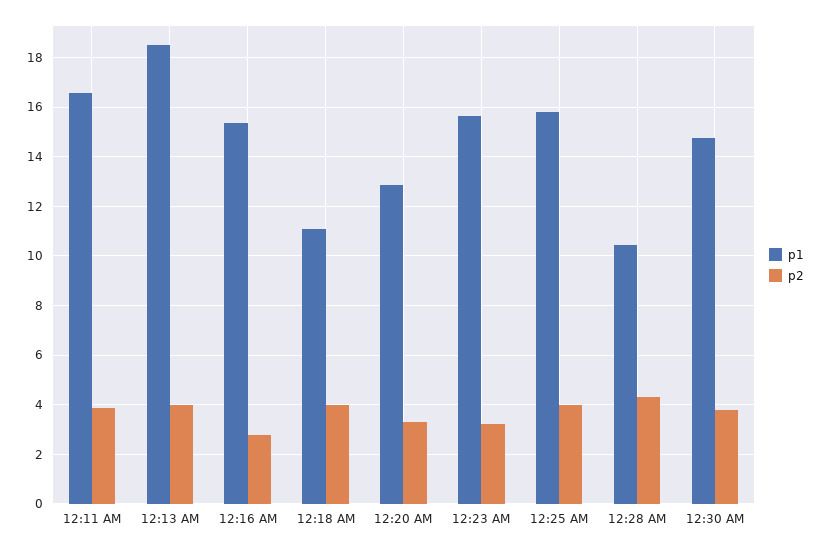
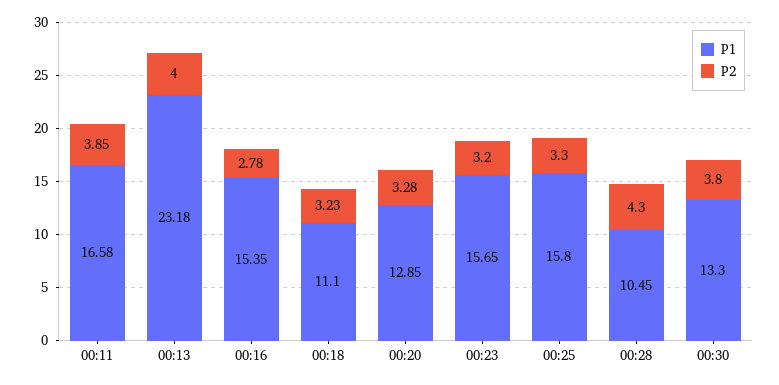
  {
    "p1": {
      "12:11 AM": 16.58,
-     "12:13 AM": 18.5,
+     "12:13 AM": 23.18,
      "12:16 AM": 15.35,
      "12:18 AM": 11.1,
      "12:20 AM": 12.85,
      "12:23 AM": 15.65,
      "12:25 AM": 15.8,
      "12:28 AM": 10.45,
-     "12:30 AM": 14.75
+     "12:30 AM": 13.3
    },
    "p2": {
      "12:11 AM": 3.85,
      "12:13 AM": 4,
      "12:16 AM": 2.78,
-     "12:18 AM": 4,
+     "12:18 AM": 3.23,
      "12:20 AM": 3.28,
      "12:23 AM": 3.2,
-     "12:25 AM": 4,
+     "12:25 AM": 3.3,
      "12:28 AM": 4.3,
      "12:30 AM": 3.8
    }
  }

